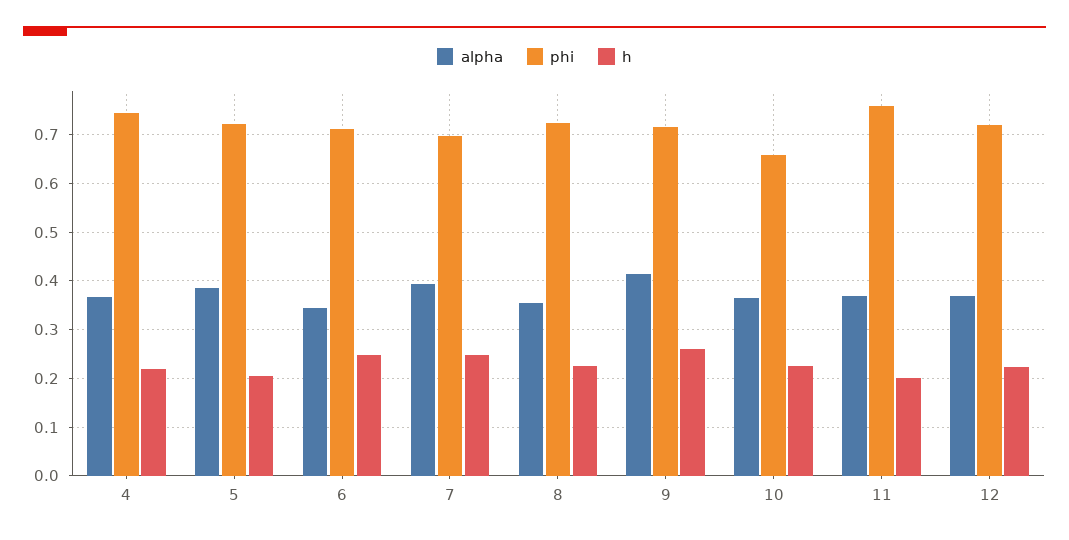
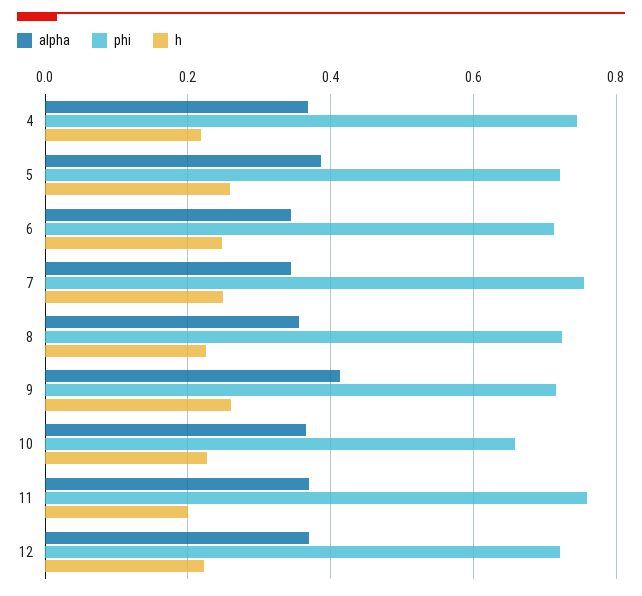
  {
    "alpha": {
      "4": 0.36,
      "5": 0.38,
      "6": 0.34,
-     "7": 0.4,
+     "7": 0.34,
      "8": 0.36,
      "9": 0.42,
      "10": 0.36,
      "11": 0.36,
      "12": 0.36
    },
    "phi": {
      "4": 0.74,
      "5": 0.72,
      "6": 0.72,
-     "7": 0.7,
+     "7": 0.76,
      "8": 0.72,
      "9": 0.72,
      "10": 0.66,
      "11": 0.76,
      "12": 0.72
    },
    "h": {
      "4": 0.22,
-     "5": 0.2,
+     "5": 0.26,
      "6": 0.24,
      "7": 0.24,
      "8": 0.22,
      "9": 0.26,
      "10": 0.22,
      "11": 0.2,
      "12": 0.22
    }
  }

